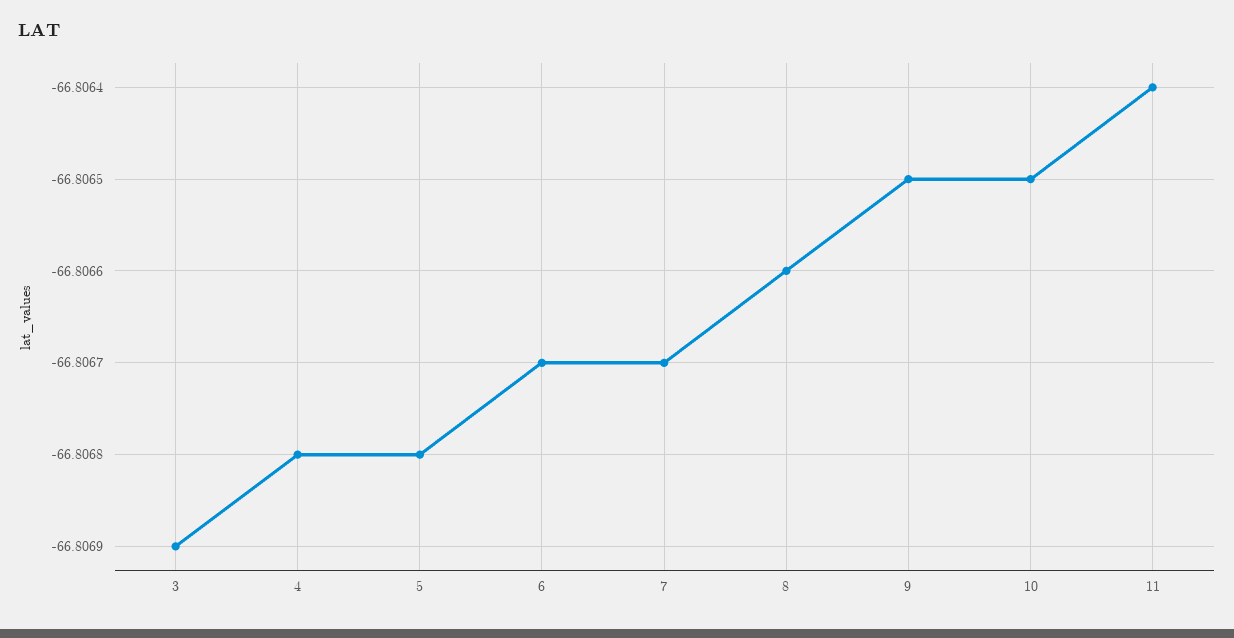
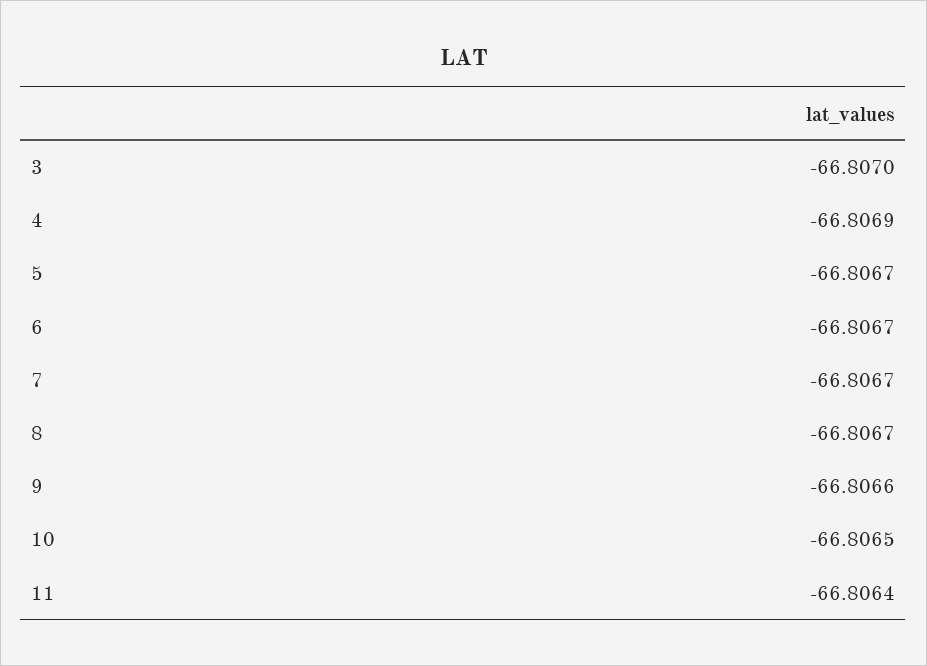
  {
-   "3": -66.8069,
+   "3": -66.807,
-   "4": -66.8068,
+   "4": -66.8069,
-   "5": -66.8068,
+   "5": -66.8067,
    "6": -66.8067,
    "7": -66.8067,
-   "8": -66.8066,
+   "8": -66.8067,
-   "9": -66.8065,
+   "9": -66.8066,
    "10": -66.8065,
    "11": -66.8064
  }

